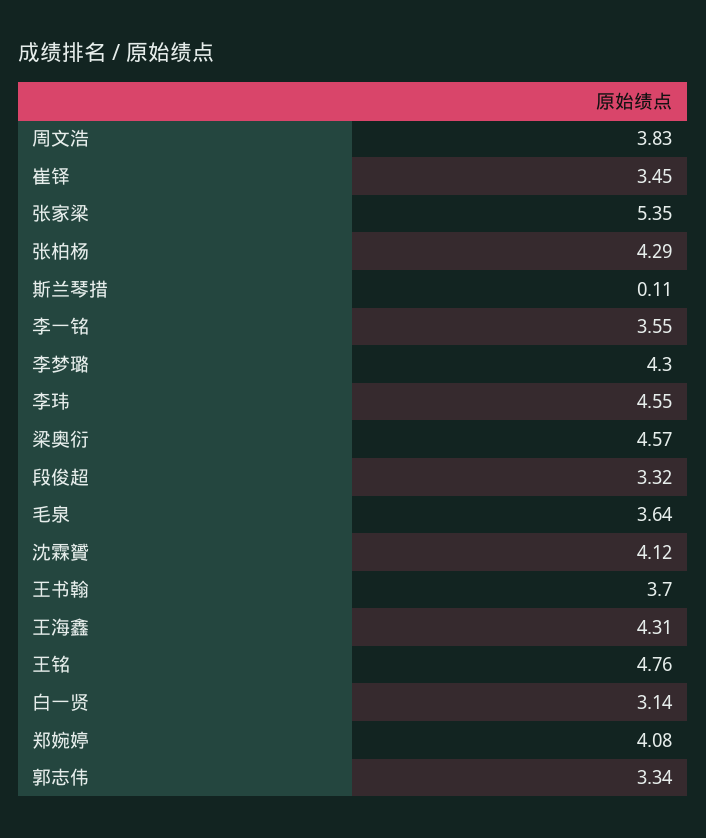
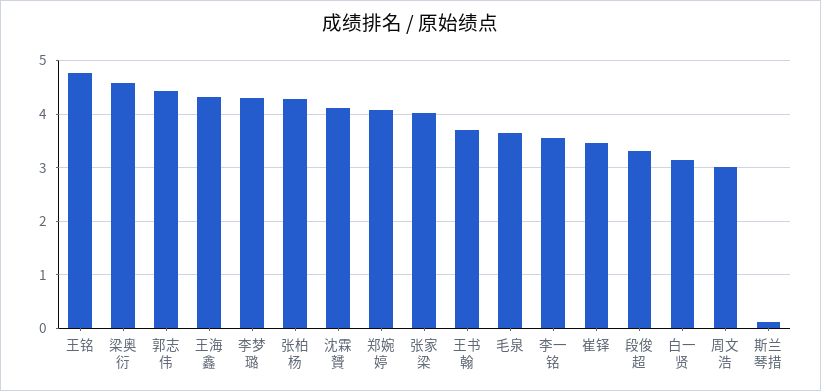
  {
-   "周文浩": 3.83,
+   "周文浩": 3,
    "崔铎": 3.45,
-   "张家梁": 5.35,
+   "张家梁": 4,
    "张柏杨": 4.29,
    "斯兰琴措": 0.11,
    "李一铭": 3.55,
    "李梦璐": 4.3,
-   "李玮": 4.55,
    "梁奥衍": 4.57,
    "段俊超": 3.32,
    "毛泉": 3.64,
    "沈霖贇": 4.12,
    "王书翰": 3.7,
    "王海鑫": 4.31,
    "王铭": 4.76,
    "白一贤": 3.14,
    "郑婉婷": 4.08,
-   "郭志伟": 3.34
+   "郭志伟": 4.4
  }

